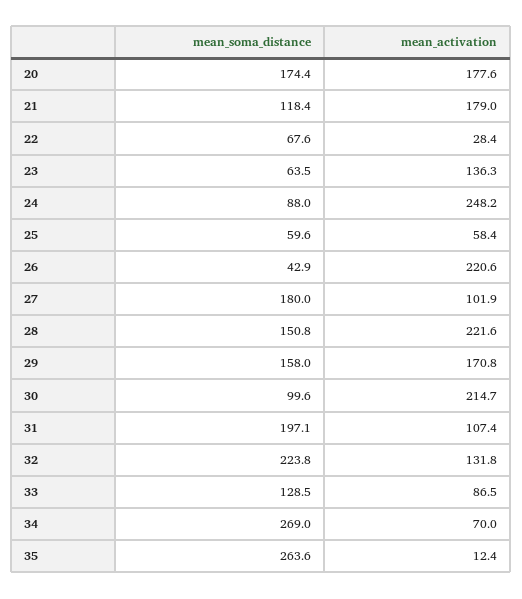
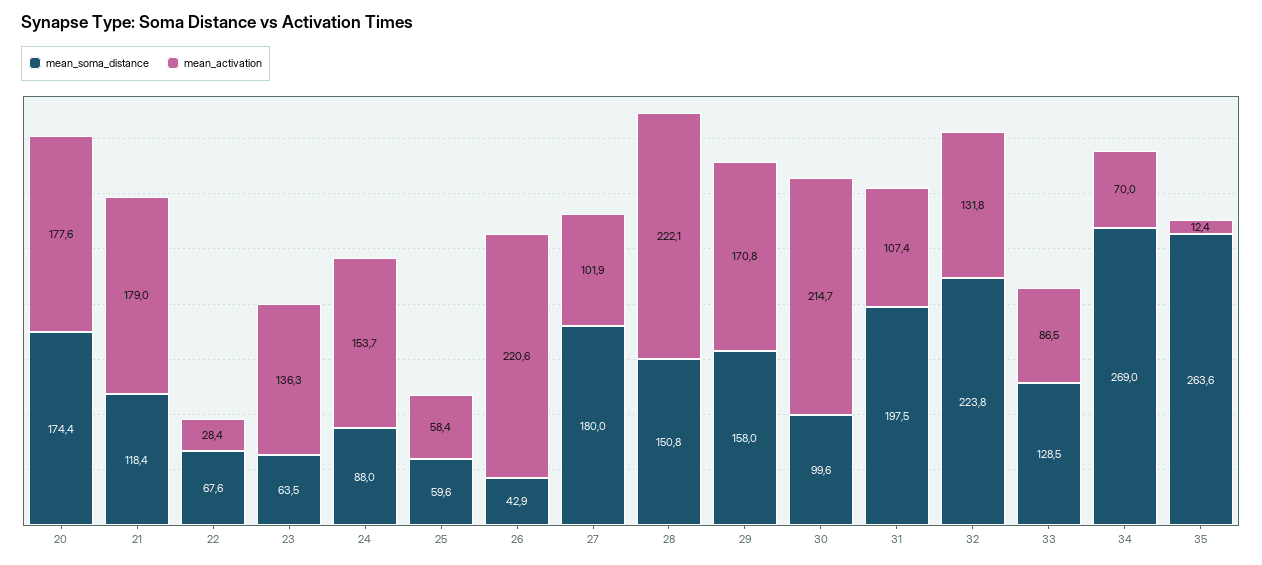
  {
    "mean_soma_distance": {
      "20": 174.4,
      "21": 118.4,
      "22": 67.6,
      "23": 63.5,
      "24": 88,
      "25": 59.6,
      "26": 42.9,
      "27": 180,
      "28": 150.8,
      "29": 158,
      "30": 99.6,
-     "31": 197.1,
+     "31": 197.5,
      "32": 223.8,
      "33": 128.5,
      "34": 269,
      "35": 263.6
    },
    "mean_activation": {
      "20": 177.6,
      "21": 179,
      "22": 28.4,
      "23": 136.3,
-     "24": 248.2,
+     "24": 153.7,
      "25": 58.4,
      "26": 220.6,
      "27": 101.9,
-     "28": 221.6,
+     "28": 222.1,
      "29": 170.8,
      "30": 214.7,
      "31": 107.4,
      "32": 131.8,
      "33": 86.5,
      "34": 70,
      "35": 12.4
    }
  }

